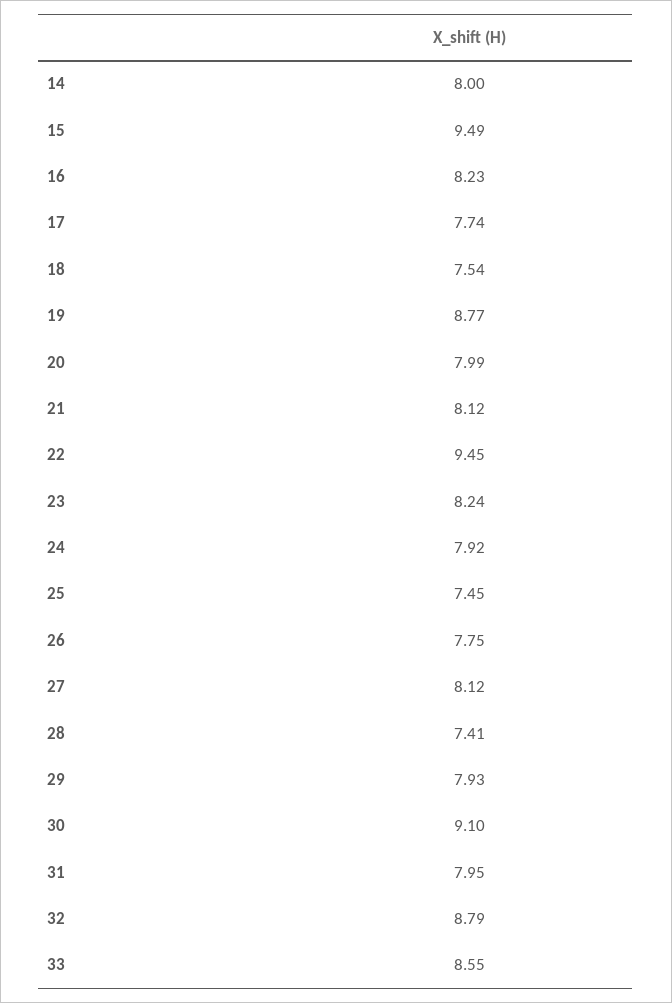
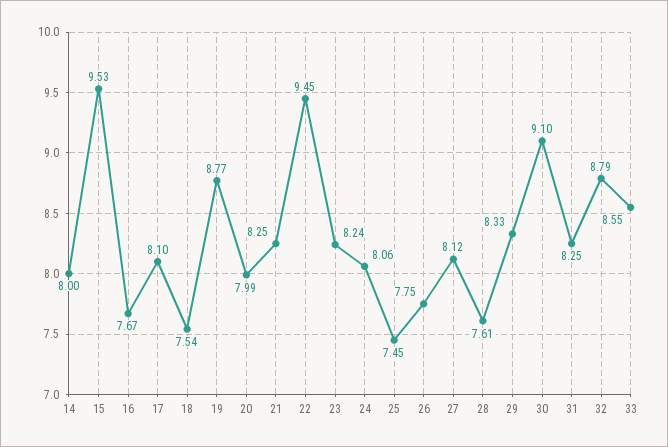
  {
    "14": 8,
-   "15": 9.49,
+   "15": 9.53,
-   "16": 8.23,
+   "16": 7.67,
-   "17": 7.74,
+   "17": 8.1,
    "18": 7.54,
    "19": 8.77,
    "20": 7.99,
-   "21": 8.12,
+   "21": 8.25,
    "22": 9.45,
    "23": 8.24,
-   "24": 7.92,
+   "24": 8.06,
    "25": 7.45,
    "26": 7.75,
    "27": 8.12,
-   "28": 7.41,
+   "28": 7.61,
-   "29": 7.93,
+   "29": 8.33,
    "30": 9.1,
-   "31": 7.95,
+   "31": 8.25,
    "32": 8.79,
    "33": 8.55
  }

